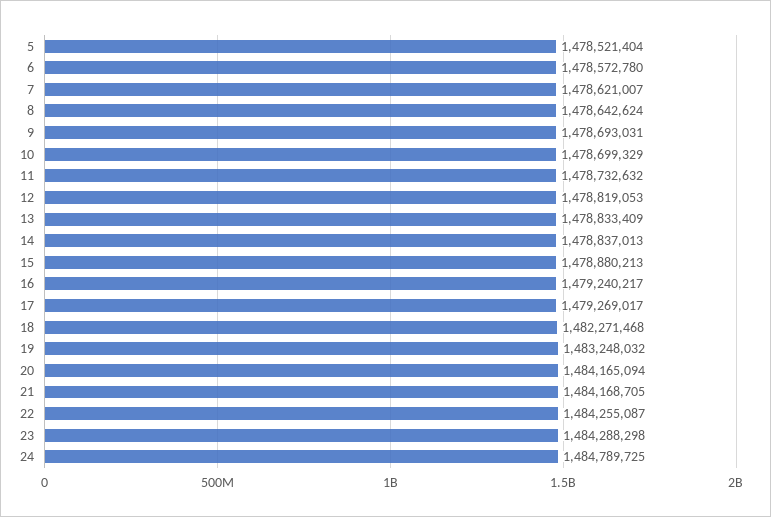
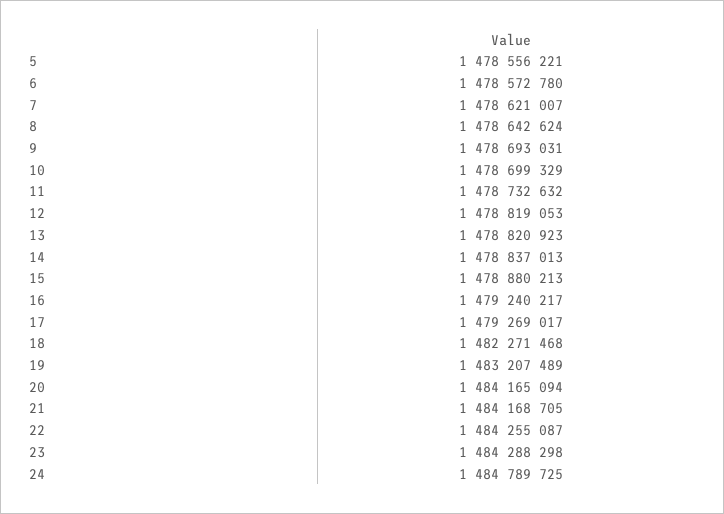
  {
-   "5": 1478521404,
+   "5": 1478556221,
    "6": 1478572780,
    "7": 1478621007,
    "8": 1478642624,
    "9": 1478693031,
    "10": 1478699329,
    "11": 1478732632,
    "12": 1478819053,
-   "13": 1478833409,
+   "13": 1478820923,
    "14": 1478837013,
    "15": 1478880213,
    "16": 1479240217,
    "17": 1479269017,
    "18": 1482271468,
-   "19": 1483248032,
+   "19": 1483207489,
    "20": 1484165094,
    "21": 1484168705,
    "22": 1484255087,
    "23": 1484288298,
    "24": 1484789725
  }

